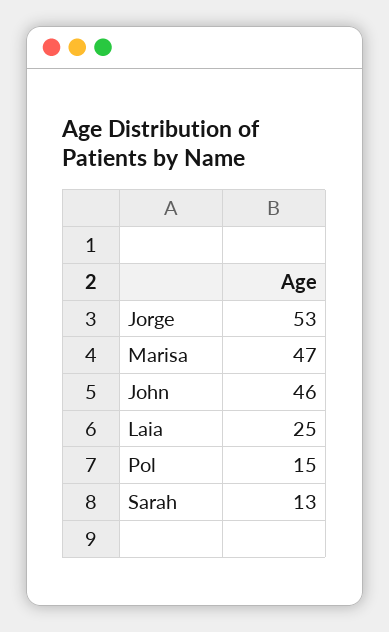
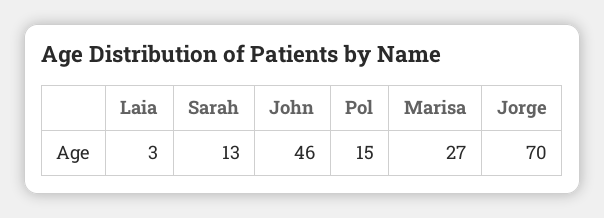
  {
-   "Jorge": 53,
+   "Jorge": 70,
-   "Marisa": 47,
+   "Marisa": 27,
    "John": 46,
-   "Laia": 25,
+   "Laia": 3,
    "Pol": 15,
    "Sarah": 13
  }

